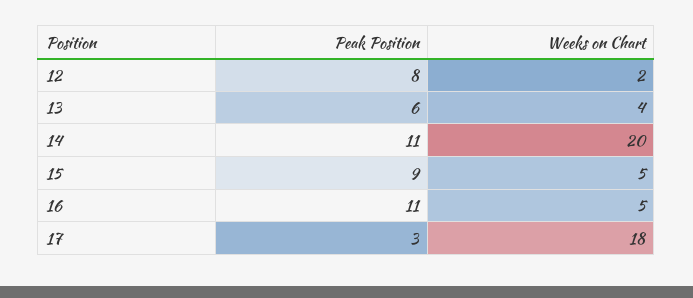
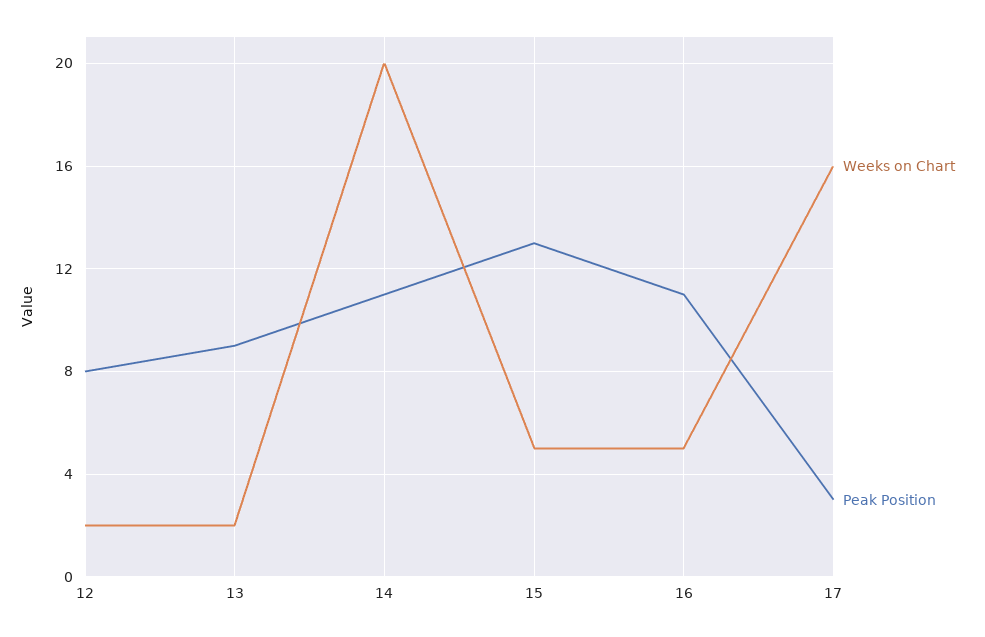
  {
    "Peak Position": {
      "12": 8,
-     "13": 6,
+     "13": 9,
      "14": 11,
-     "15": 9,
+     "15": 13,
      "16": 11,
      "17": 3
    },
    "Weeks on Chart": {
      "12": 2,
-     "13": 4,
+     "13": 2,
      "14": 20,
      "15": 5,
      "16": 5,
-     "17": 18
+     "17": 16
    }
  }

